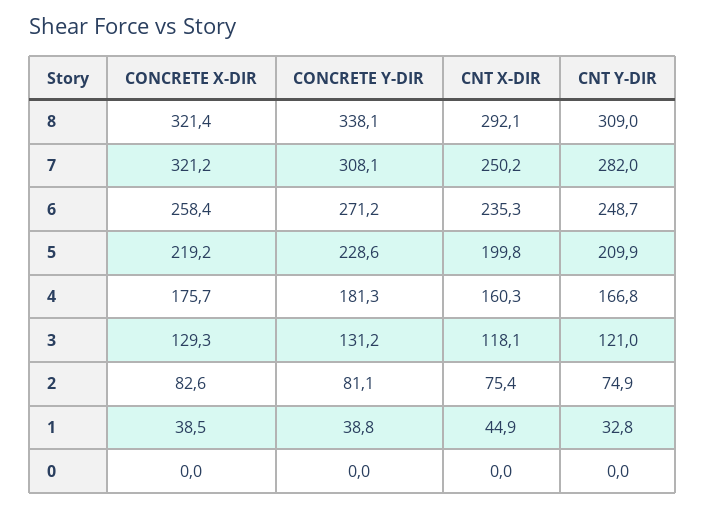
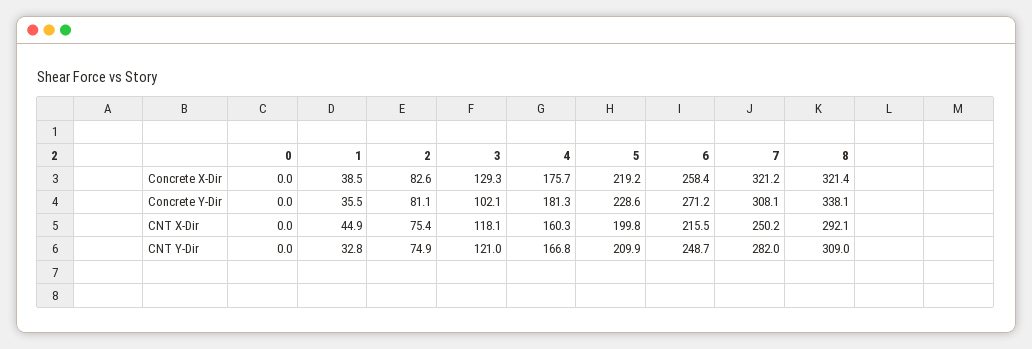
  {
    "CONCRETE X-DIR": {
      "8": 321.4,
      "7": 321.2,
      "6": 258.4,
      "5": 219.2,
      "4": 175.7,
      "3": 129.3,
      "2": 82.6,
      "1": 38.5,
      "0": 0
    },
    "CONCRETE Y-DIR": {
      "8": 338.1,
      "7": 308.1,
      "6": 271.2,
      "5": 228.6,
      "4": 181.3,
-     "3": 131.2,
+     "3": 102.1,
      "2": 81.1,
-     "1": 38.8,
+     "1": 35.5,
      "0": 0
    },
    "CNT X-DIR": {
      "8": 292.1,
      "7": 250.2,
-     "6": 235.3,
+     "6": 215.5,
      "5": 199.8,
      "4": 160.3,
      "3": 118.1,
      "2": 75.4,
      "1": 44.9,
      "0": 0
    },
    "CNT Y-DIR": {
      "8": 309,
      "7": 282,
      "6": 248.7,
      "5": 209.9,
      "4": 166.8,
      "3": 121,
      "2": 74.9,
      "1": 32.8,
      "0": 0
    }
  }

